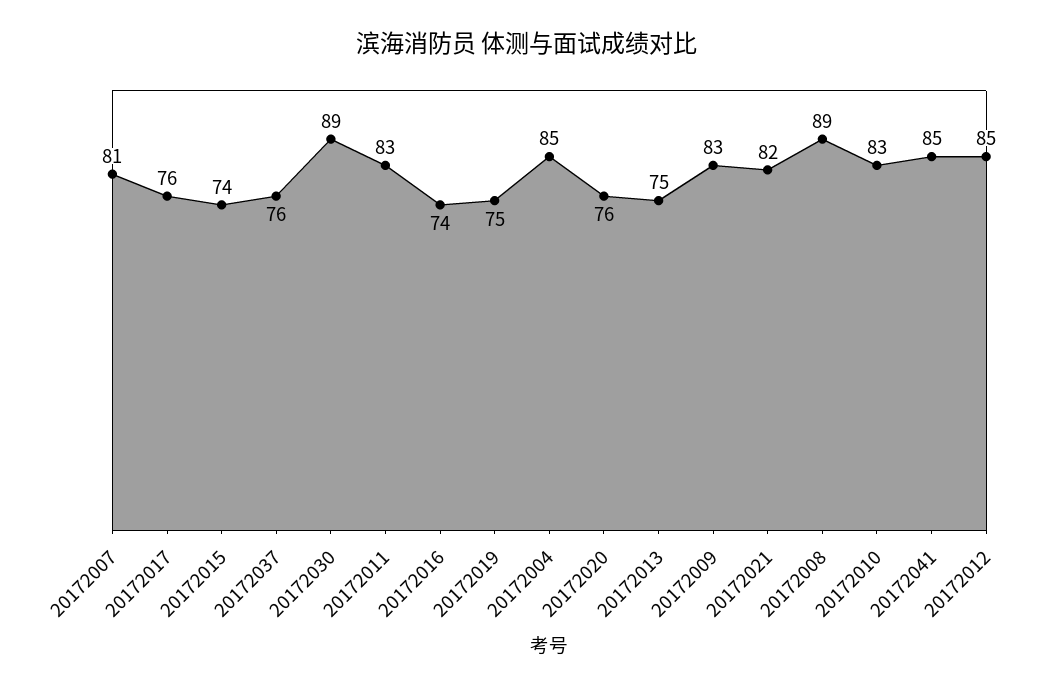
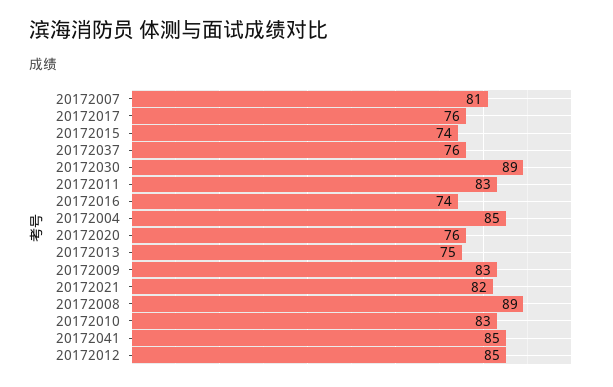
  {
    "20172007": 81,
    "20172017": 76,
    "20172015": 74,
    "20172037": 76,
    "20172030": 89,
    "20172011": 83,
    "20172016": 74,
-   "20172019": 75,
    "20172004": 85,
    "20172020": 76,
    "20172013": 75,
    "20172009": 83,
    "20172021": 82,
    "20172008": 89,
    "20172010": 83,
    "20172041": 85,
    "20172012": 85
  }

